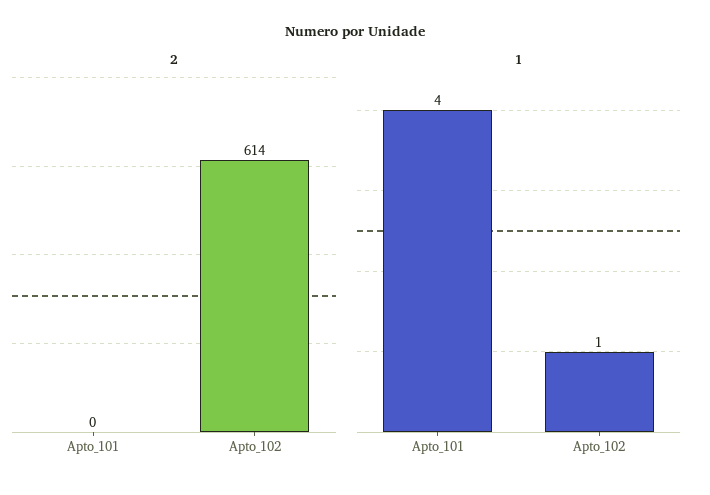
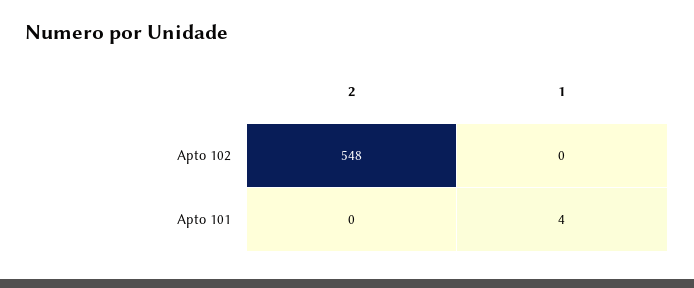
  {
    "2": {
      "Apto_101": 0,
-     "Apto_102": 614
+     "Apto_102": 548
    },
    "1": {
      "Apto_101": 4,
-     "Apto_102": 1
+     "Apto_102": 0
    }
  }

